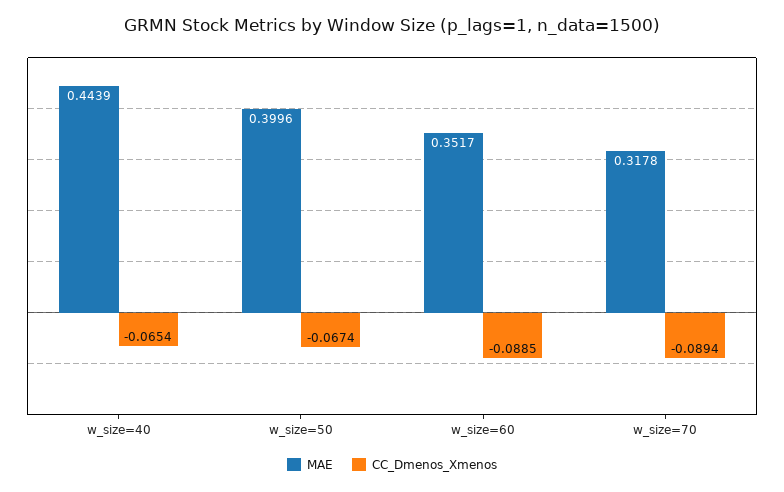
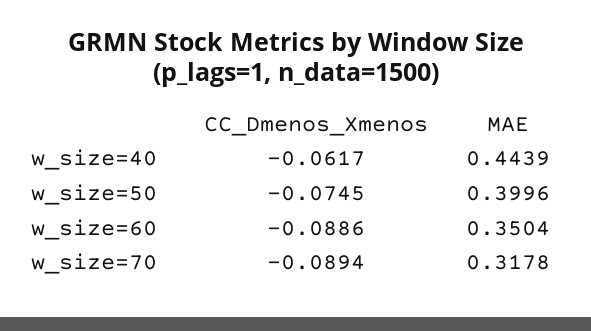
  {
    "MAE": {
      "w_size=40": 0.4439,
      "w_size=50": 0.3996,
-     "w_size=60": 0.3517,
+     "w_size=60": 0.3504,
      "w_size=70": 0.3178
    },
    "CC_Dmenos_Xmenos": {
-     "w_size=40": -0.0654,
+     "w_size=40": -0.0617,
-     "w_size=50": -0.0674,
+     "w_size=50": -0.0745,
-     "w_size=60": -0.0885,
+     "w_size=60": -0.0886,
      "w_size=70": -0.0894
    }
  }

